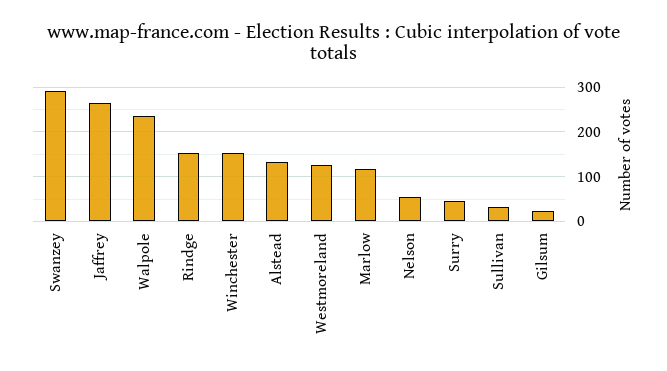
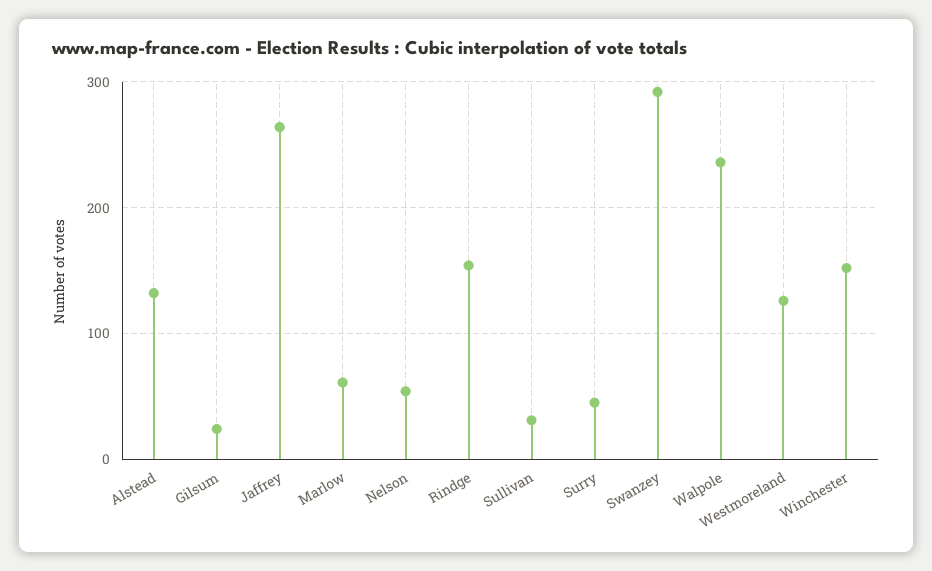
  {
    "Swanzey": 290,
    "Jaffrey": 260,
    "Walpole": 240,
    "Rindge": 150,
    "Winchester": 150,
    "Alstead": 130,
    "Westmoreland": 130,
-   "Marlow": 120,
+   "Marlow": 60,
    "Nelson": 50,
    "Surry": 50,
    "Sullivan": 30,
    "Gilsum": 20
  }

